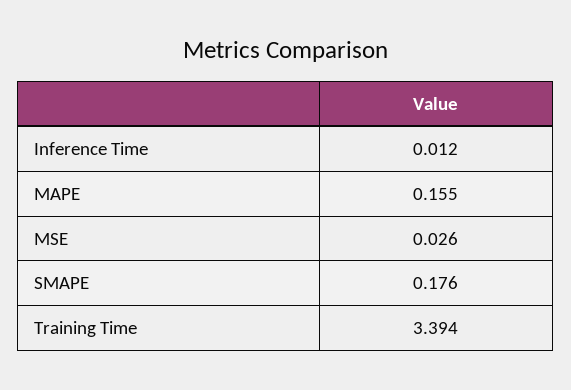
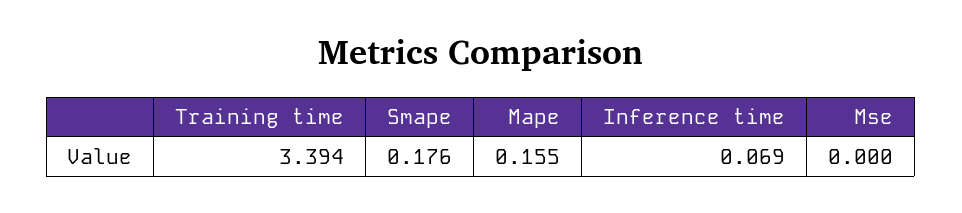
  {
-   "Inference Time": 0.012,
+   "Inference Time": 0.069,
    "MAPE": 0.155,
-   "MSE": 0.026,
+   "MSE": 0,
    "SMAPE": 0.176,
    "Training Time": 3.394
  }

